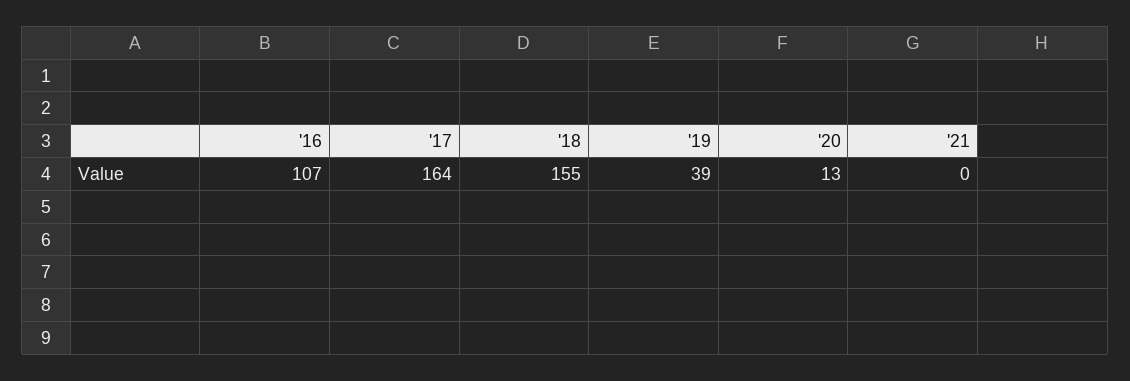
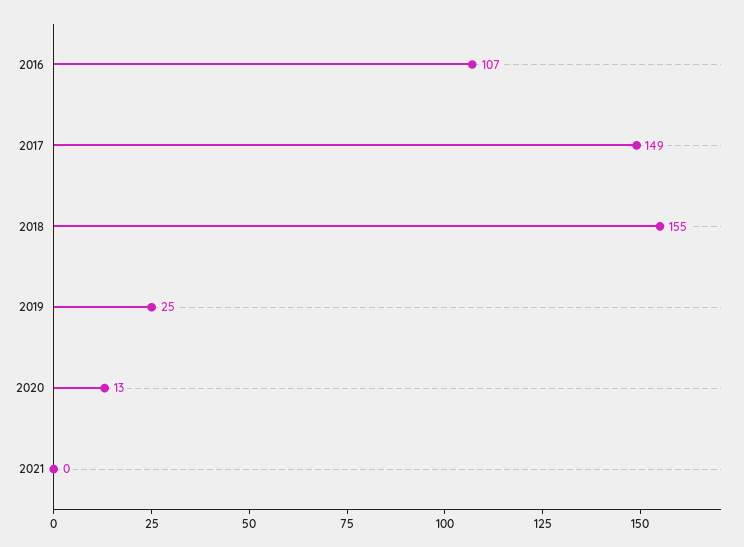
  {
    "'16": 107,
-   "'17": 164,
+   "'17": 149,
    "'18": 155,
-   "'19": 39,
+   "'19": 25,
    "'20": 13,
    "'21": 0
  }

